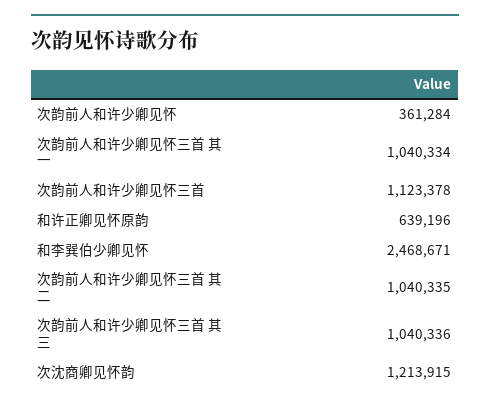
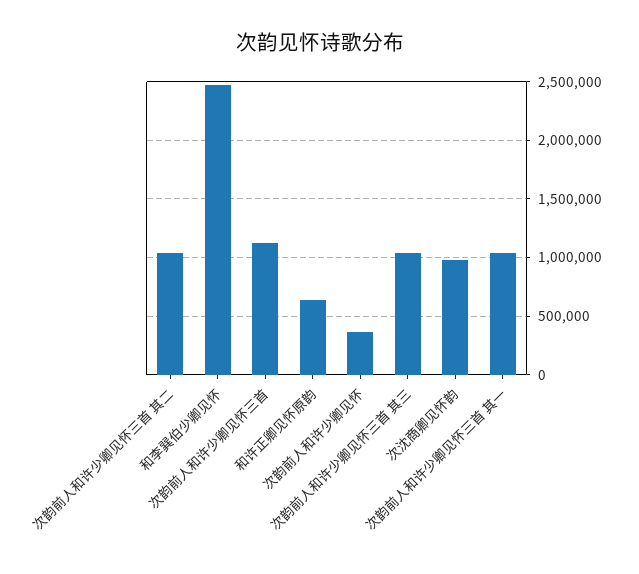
  {
    "次韵前人和许少卿见怀": 361284,
    "次韵前人和许少卿见怀三首 其一": 1040334,
    "次韵前人和许少卿见怀三首": 1123378,
    "和许正卿见怀原韵": 639196,
    "和李巽伯少卿见怀": 2468671,
    "次韵前人和许少卿见怀三首 其二": 1040335,
    "次韵前人和许少卿见怀三首 其三": 1040336,
-   "次沈商卿见怀韵": 1213915
+   "次沈商卿见怀韵": 1000000
  }

